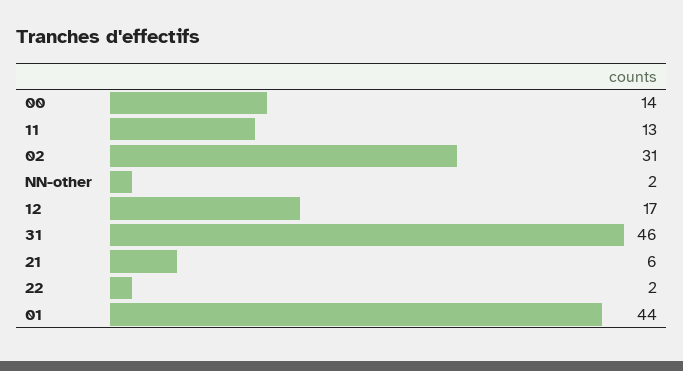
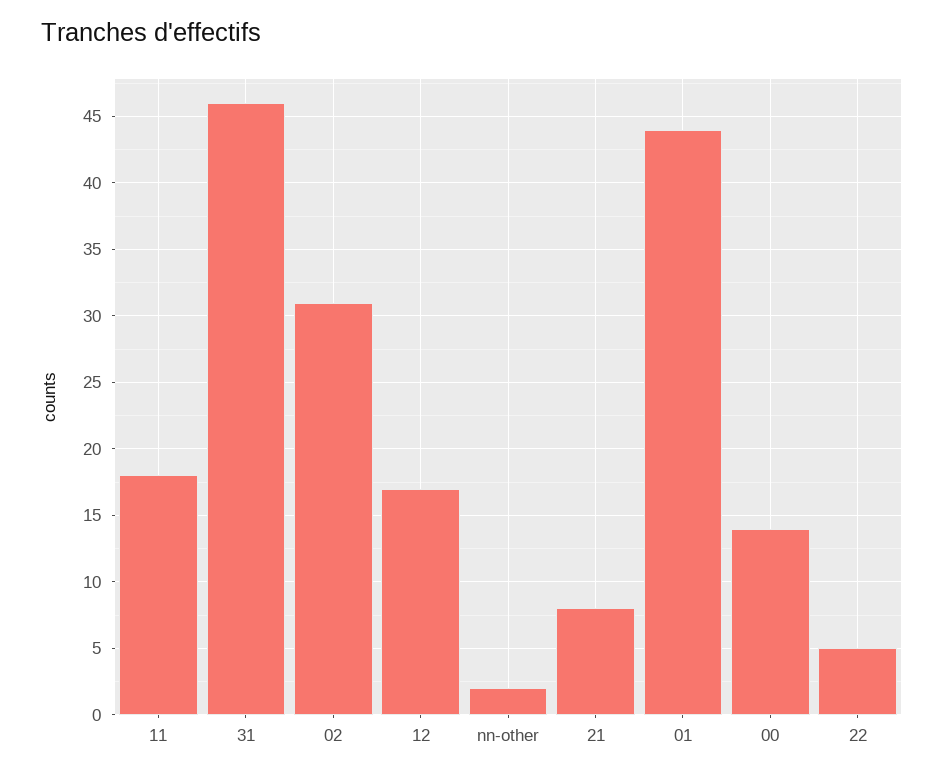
  {
    "00": 14,
-   "11": 13,
+   "11": 18,
    "02": 31,
    "NN-other": 2,
    "12": 17,
    "31": 46,
-   "21": 6,
+   "21": 8,
-   "22": 2,
+   "22": 5,
    "01": 44
  }

